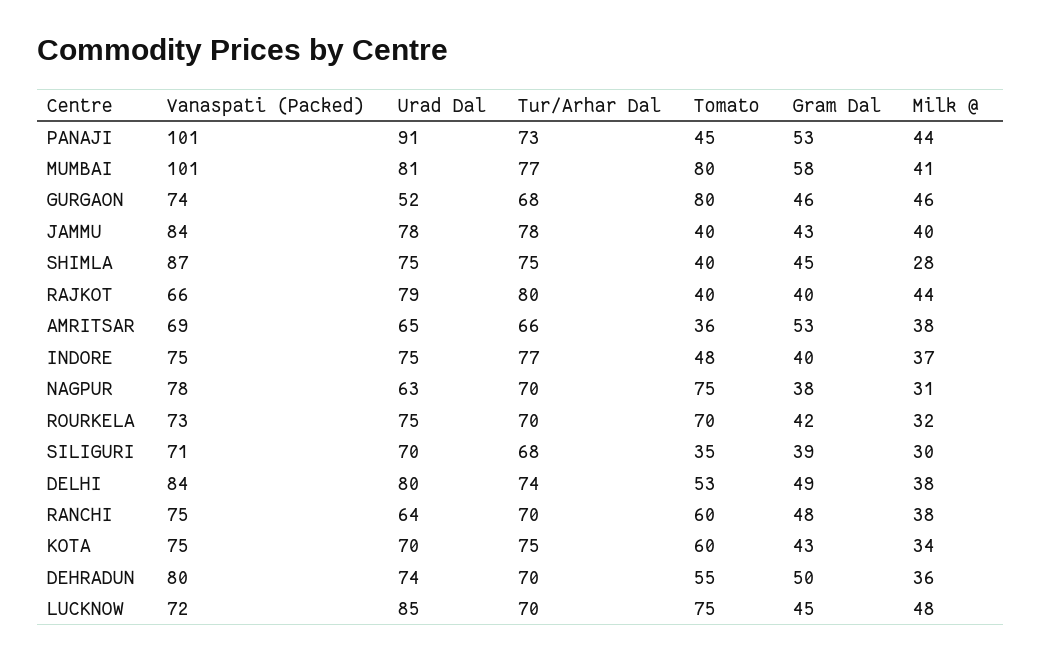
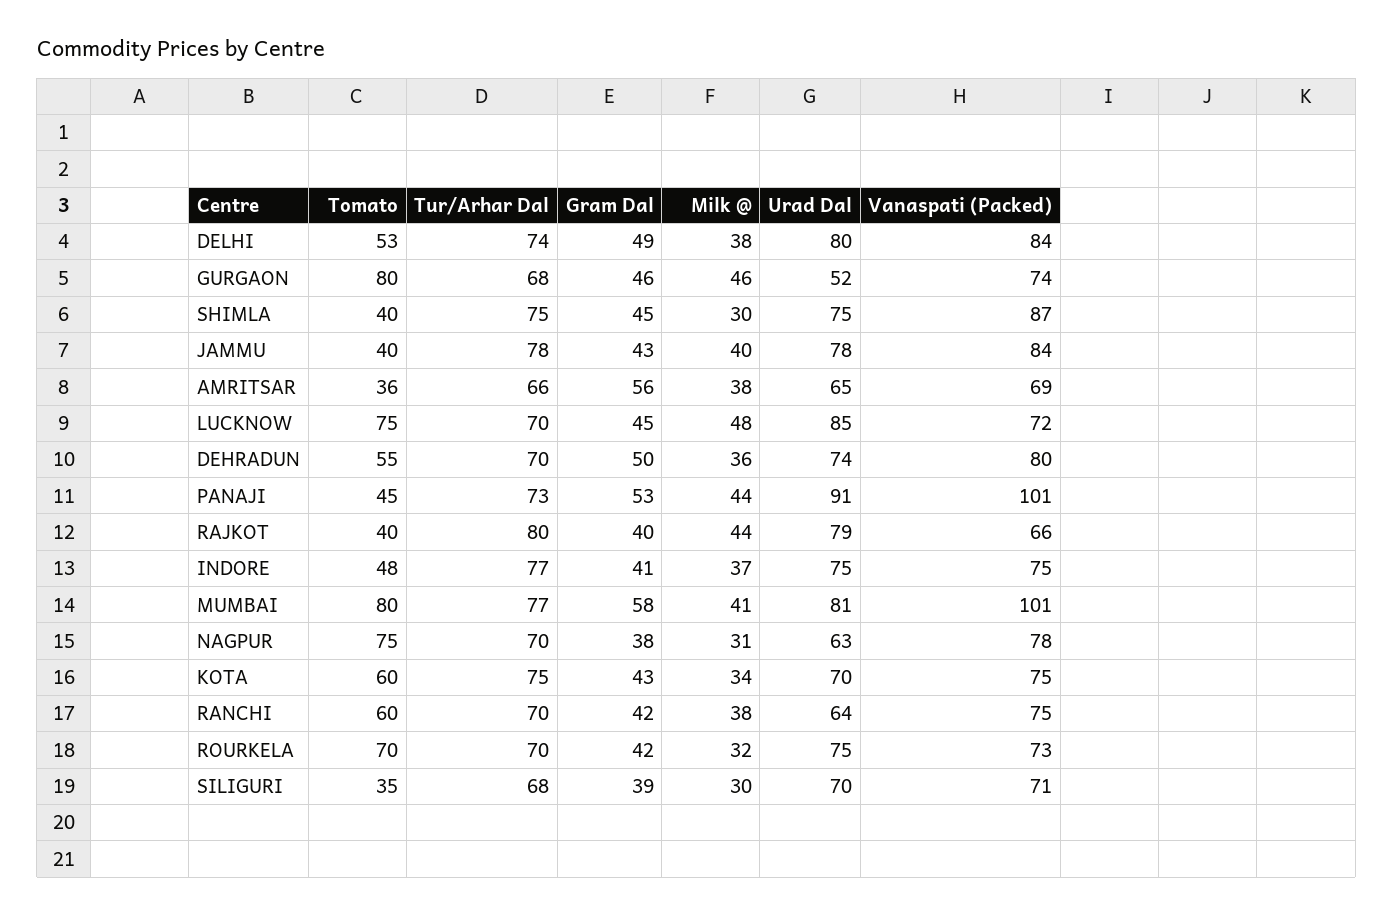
  {
    "Vanaspati (Packed)": {
      "PANAJI": 101,
      "MUMBAI": 101,
      "GURGAON": 74,
      "JAMMU": 84,
      "SHIMLA": 87,
      "RAJKOT": 66,
      "AMRITSAR": 69,
      "INDORE": 75,
      "NAGPUR": 78,
      "ROURKELA": 73,
      "SILIGURI": 71,
      "DELHI": 84,
      "RANCHI": 75,
      "KOTA": 75,
      "DEHRADUN": 80,
      "LUCKNOW": 72
    },
    "Urad Dal": {
      "PANAJI": 91,
      "MUMBAI": 81,
      "GURGAON": 52,
      "JAMMU": 78,
      "SHIMLA": 75,
      "RAJKOT": 79,
      "AMRITSAR": 65,
      "INDORE": 75,
      "NAGPUR": 63,
      "ROURKELA": 75,
      "SILIGURI": 70,
      "DELHI": 80,
      "RANCHI": 64,
      "KOTA": 70,
      "DEHRADUN": 74,
      "LUCKNOW": 85
    },
    "Tur/Arhar Dal": {
      "PANAJI": 73,
      "MUMBAI": 77,
      "GURGAON": 68,
      "JAMMU": 78,
      "SHIMLA": 75,
      "RAJKOT": 80,
      "AMRITSAR": 66,
      "INDORE": 77,
      "NAGPUR": 70,
      "ROURKELA": 70,
      "SILIGURI": 68,
      "DELHI": 74,
      "RANCHI": 70,
      "KOTA": 75,
      "DEHRADUN": 70,
      "LUCKNOW": 70
    },
    "Tomato": {
      "PANAJI": 45,
      "MUMBAI": 80,
      "GURGAON": 80,
      "JAMMU": 40,
      "SHIMLA": 40,
      "RAJKOT": 40,
      "AMRITSAR": 36,
      "INDORE": 48,
      "NAGPUR": 75,
      "ROURKELA": 70,
      "SILIGURI": 35,
      "DELHI": 53,
      "RANCHI": 60,
      "KOTA": 60,
      "DEHRADUN": 55,
      "LUCKNOW": 75
    },
    "Gram Dal": {
      "PANAJI": 53,
      "MUMBAI": 58,
      "GURGAON": 46,
      "JAMMU": 43,
      "SHIMLA": 45,
      "RAJKOT": 40,
-     "AMRITSAR": 53,
+     "AMRITSAR": 56,
-     "INDORE": 40,
+     "INDORE": 41,
      "NAGPUR": 38,
      "ROURKELA": 42,
      "SILIGURI": 39,
      "DELHI": 49,
-     "RANCHI": 48,
+     "RANCHI": 42,
      "KOTA": 43,
      "DEHRADUN": 50,
      "LUCKNOW": 45
    },
    "Milk @": {
      "PANAJI": 44,
      "MUMBAI": 41,
      "GURGAON": 46,
      "JAMMU": 40,
-     "SHIMLA": 28,
+     "SHIMLA": 30,
      "RAJKOT": 44,
      "AMRITSAR": 38,
      "INDORE": 37,
      "NAGPUR": 31,
      "ROURKELA": 32,
      "SILIGURI": 30,
      "DELHI": 38,
      "RANCHI": 38,
      "KOTA": 34,
      "DEHRADUN": 36,
      "LUCKNOW": 48
    }
  }

